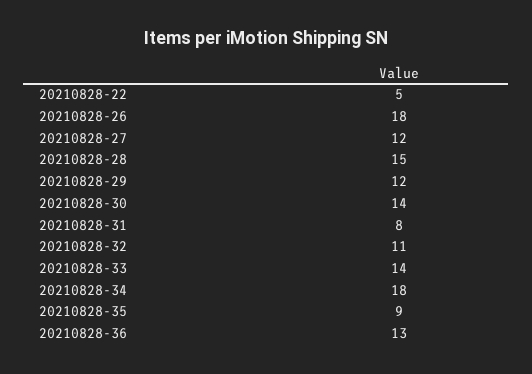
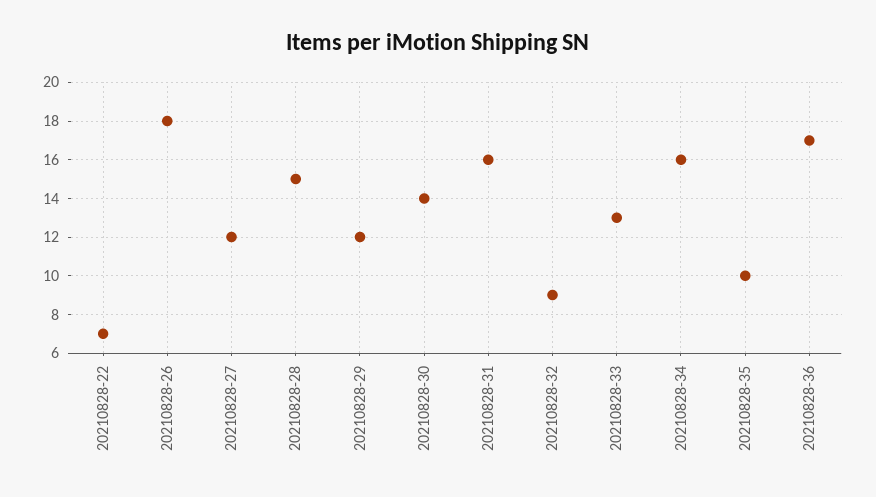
  {
-   "20210828-22": 5,
+   "20210828-22": 7,
    "20210828-26": 18,
    "20210828-27": 12,
    "20210828-28": 15,
    "20210828-29": 12,
    "20210828-30": 14,
-   "20210828-31": 8,
+   "20210828-31": 16,
-   "20210828-32": 11,
+   "20210828-32": 9,
-   "20210828-33": 14,
+   "20210828-33": 13,
-   "20210828-34": 18,
+   "20210828-34": 16,
-   "20210828-35": 9,
+   "20210828-35": 10,
-   "20210828-36": 13
+   "20210828-36": 17
  }

